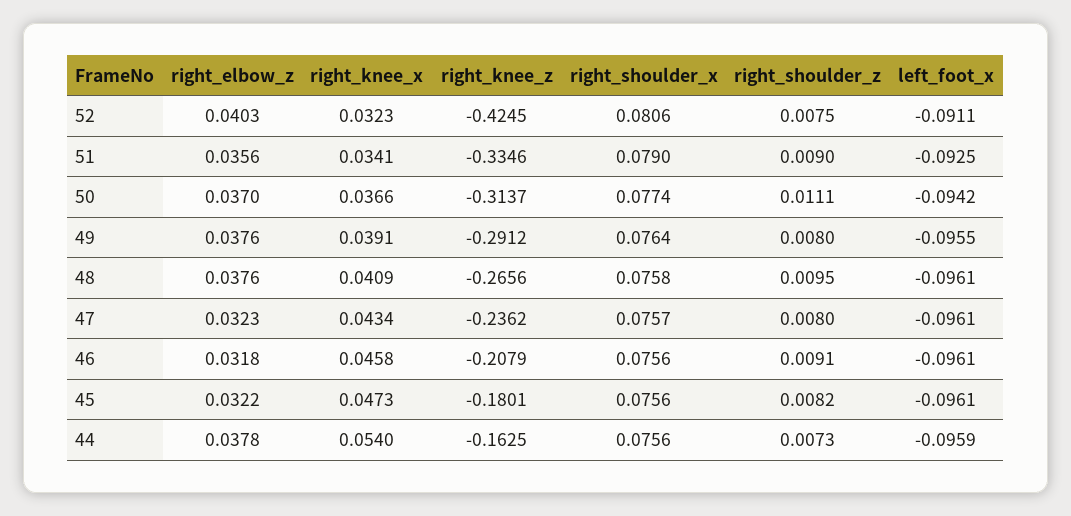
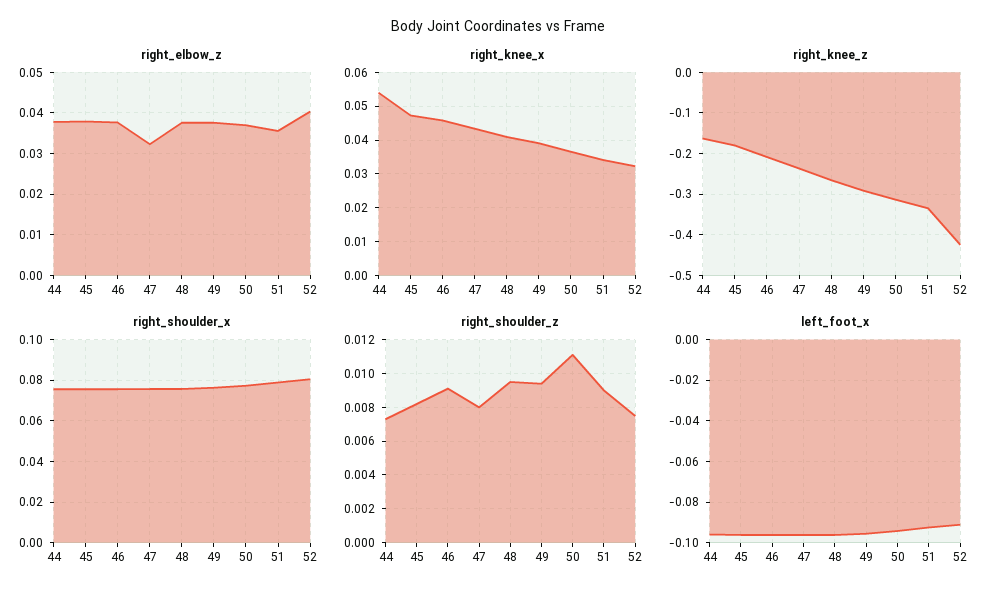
  {
    "right_elbow_z": {
      "52": 0.0403,
      "51": 0.0356,
      "50": 0.037,
      "49": 0.0376,
      "48": 0.0376,
      "47": 0.0323,
-     "46": 0.0318,
+     "46": 0.038,
-     "45": 0.0322,
+     "45": 0.038,
      "44": 0.0378
    },
    "right_knee_x": {
      "52": 0.0323,
      "51": 0.0341,
      "50": 0.0366,
      "49": 0.0391,
      "48": 0.0409,
      "47": 0.0434,
      "46": 0.0458,
      "45": 0.0473,
      "44": 0.054
    },
    "right_knee_z": {
      "52": -0.4245,
      "51": -0.3346,
      "50": -0.3137,
      "49": -0.2912,
      "48": -0.2656,
      "47": -0.2362,
      "46": -0.2079,
      "45": -0.1801,
      "44": -0.1625
    },
    "right_shoulder_x": {
      "52": 0.0806,
      "51": 0.079,
      "50": 0.0774,
      "49": 0.0764,
      "48": 0.0758,
      "47": 0.0757,
      "46": 0.0756,
      "45": 0.0756,
      "44": 0.0756
    },
    "right_shoulder_z": {
      "52": 0.0075,
      "51": 0.009,
      "50": 0.0111,
-     "49": 0.008,
+     "49": 0.0095,
      "48": 0.0095,
      "47": 0.008,
      "46": 0.0091,
      "45": 0.0082,
      "44": 0.0073
    },
    "left_foot_x": {
      "52": -0.0911,
      "51": -0.0925,
      "50": -0.0942,
      "49": -0.0955,
      "48": -0.0961,
      "47": -0.0961,
      "46": -0.0961,
      "45": -0.0961,
      "44": -0.0959
    }
  }

